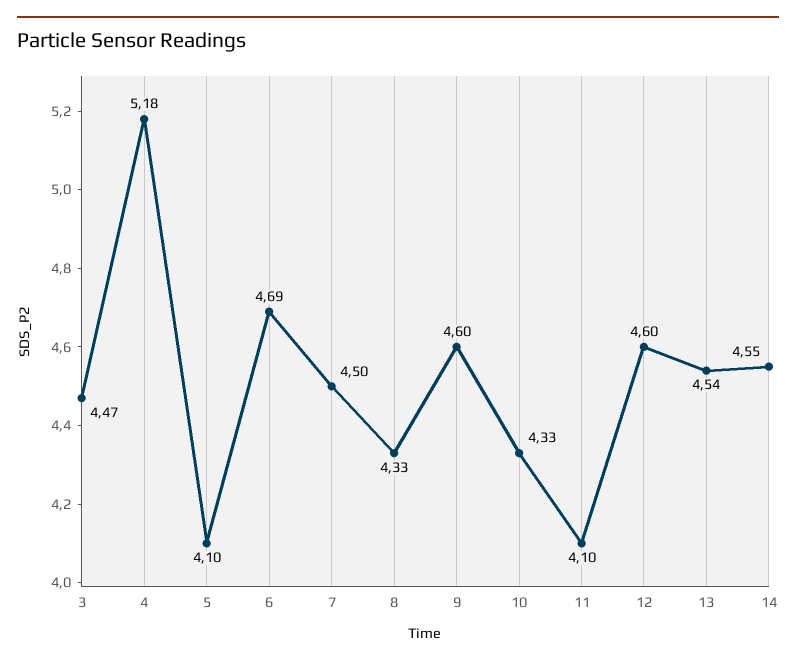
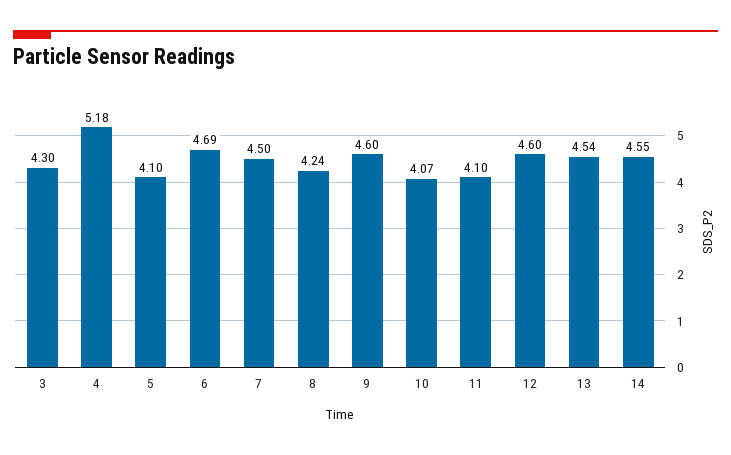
  {
-   "3": 4.47,
+   "3": 4.3,
    "4": 5.18,
    "5": 4.1,
    "6": 4.69,
    "7": 4.5,
-   "8": 4.33,
+   "8": 4.24,
    "9": 4.6,
-   "10": 4.33,
+   "10": 4.07,
    "11": 4.1,
    "12": 4.6,
    "13": 4.54,
    "14": 4.55
  }

